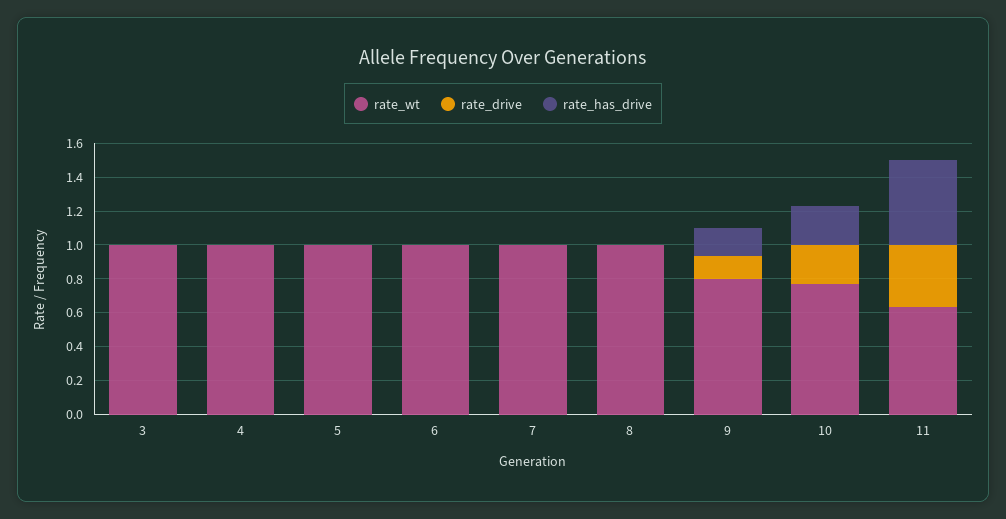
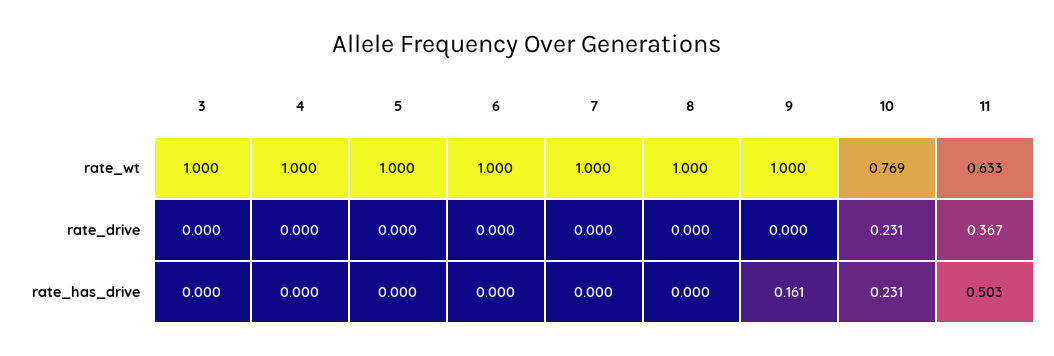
  {
    "rate_wt": {
      "3": 1,
      "4": 1,
      "5": 1,
      "6": 1,
      "7": 1,
      "8": 1,
-     "9": 0.8,
+     "9": 1,
      "10": 0.769,
      "11": 0.633
    },
    "rate_drive": {
      "3": 0,
      "4": 0,
      "5": 0,
      "6": 0,
      "7": 0,
      "8": 0,
-     "9": 0.15,
+     "9": 0,
      "10": 0.231,
      "11": 0.367
    },
    "rate_has_drive": {
      "3": 0,
      "4": 0,
      "5": 0,
      "6": 0,
      "7": 0,
      "8": 0,
      "9": 0.161,
      "10": 0.231,
      "11": 0.503
    }
  }

